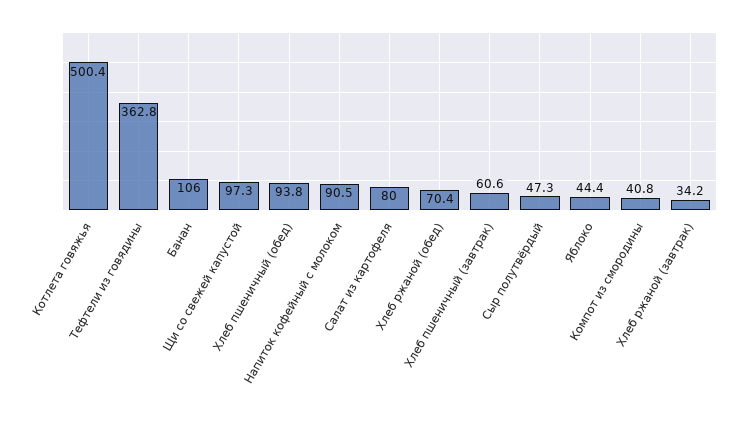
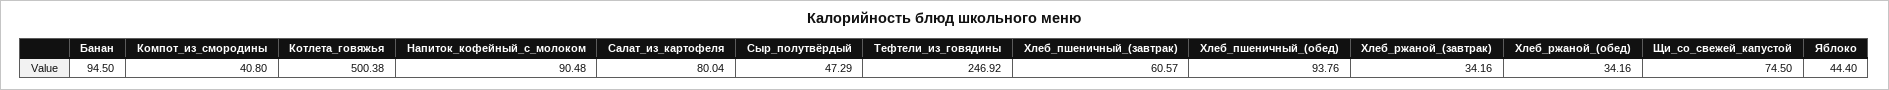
  {
    "Котлета говяжья": 500.38,
-   "Тефтели из говядины": 362.8,
+   "Тефтели из говядины": 246.92,
-   "Банан": 106,
+   "Банан": 94.5,
-   "Щи со свежей капустой": 97.3,
+   "Щи со свежей капустой": 74.5,
    "Хлеб пшеничный (обед)": 93.76,
    "Напиток кофейный с молоком": 90.48,
    "Салат из картофеля": 80.04,
-   "Хлеб ржаной (обед)": 70.4,
+   "Хлеб ржаной (обед)": 34.16,
    "Хлеб пшеничный (завтрак)": 60.57,
    "Сыр полутвёрдый": 47.29,
    "Яблоко": 44.4,
    "Компот из смородины": 40.8,
    "Хлеб ржаной (завтрак)": 34.16
  }

